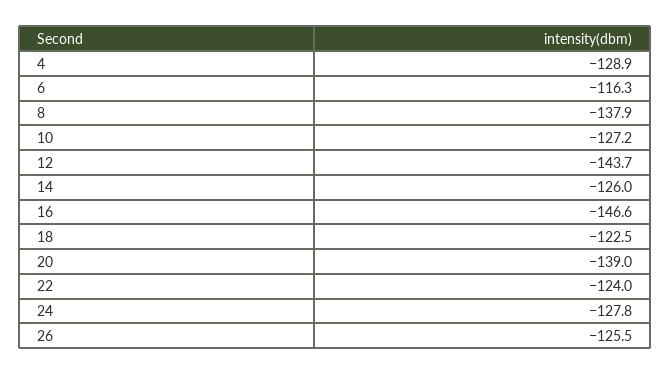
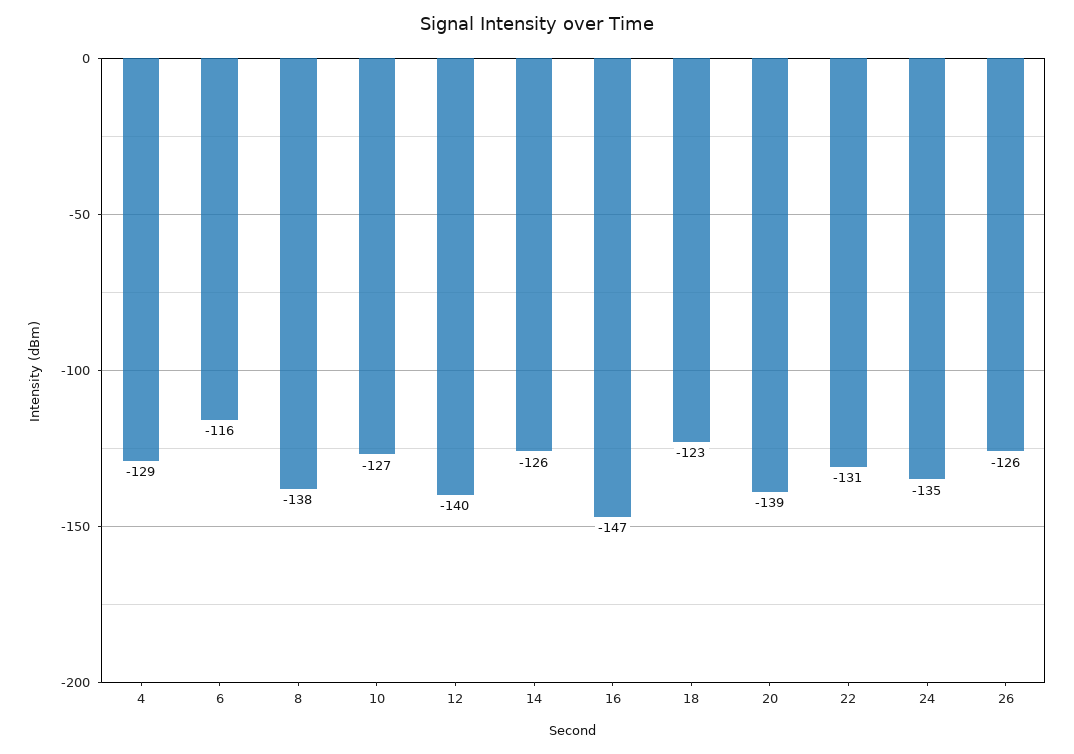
  {
    "4": -128.9,
    "6": -116.3,
    "8": -137.9,
    "10": -127.2,
-   "12": -143.7,
+   "12": -140,
    "14": -126,
    "16": -146.6,
    "18": -122.5,
    "20": -139,
-   "22": -124,
+   "22": -131,
-   "24": -127.8,
+   "24": -135,
    "26": -125.5
  }

